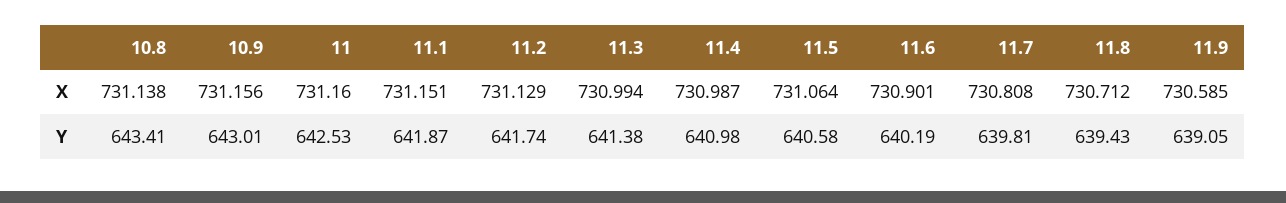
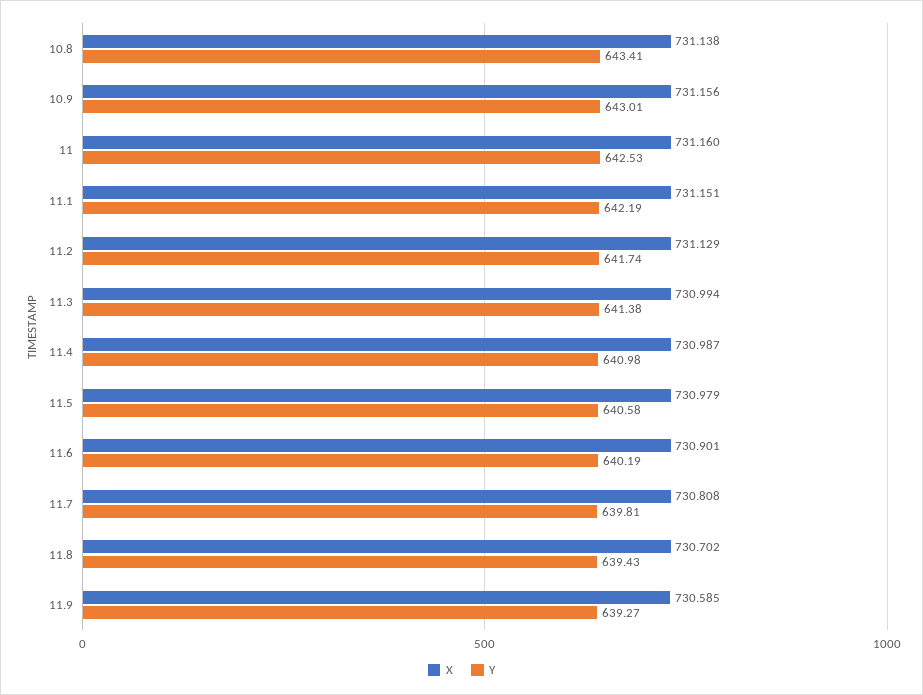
  {
    "X": {
      "10.8": 731.138,
      "10.9": 731.156,
      "11": 731.16,
      "11.1": 731.151,
      "11.2": 731.129,
      "11.3": 730.994,
      "11.4": 730.987,
-     "11.5": 731.064,
+     "11.5": 730.979,
      "11.6": 730.901,
      "11.7": 730.808,
-     "11.8": 730.712,
+     "11.8": 730.702,
      "11.9": 730.585
    },
    "Y": {
      "10.8": 643.41,
      "10.9": 643.01,
      "11": 642.53,
-     "11.1": 641.87,
+     "11.1": 642.19,
      "11.2": 641.74,
      "11.3": 641.38,
      "11.4": 640.98,
      "11.5": 640.58,
      "11.6": 640.19,
      "11.7": 639.81,
      "11.8": 639.43,
-     "11.9": 639.05
+     "11.9": 639.27
    }
  }

